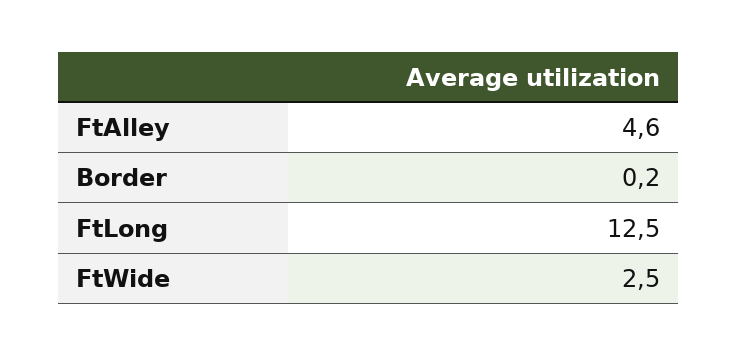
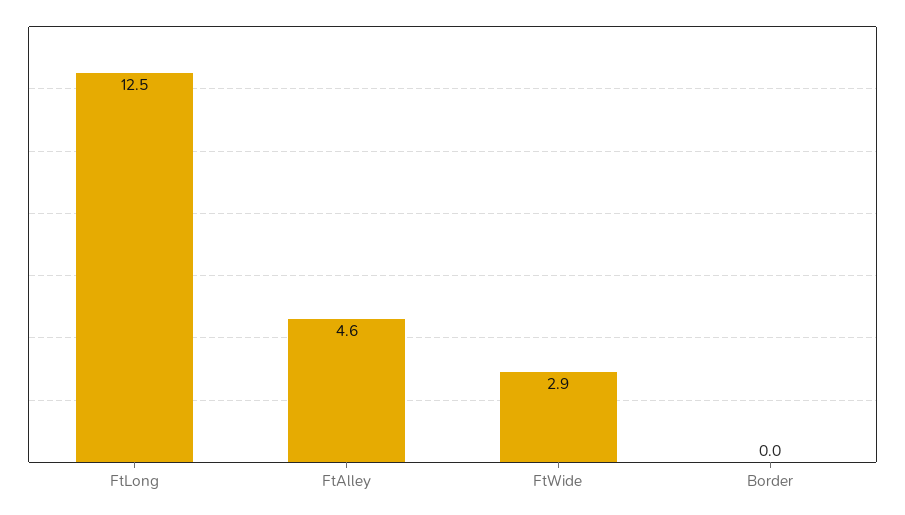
  {
    "FtAlley": 4.6,
-   "Border": 0.2,
+   "Border": 0,
    "FtLong": 12.5,
-   "FtWide": 2.5
+   "FtWide": 2.9
  }

